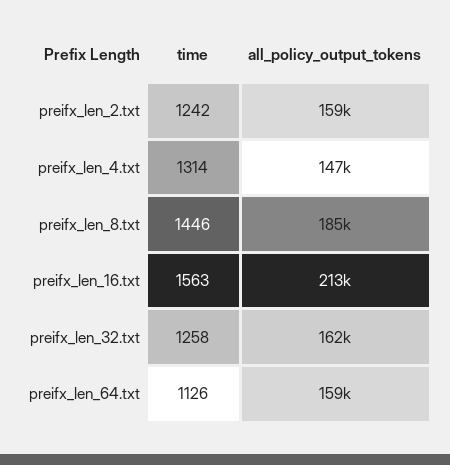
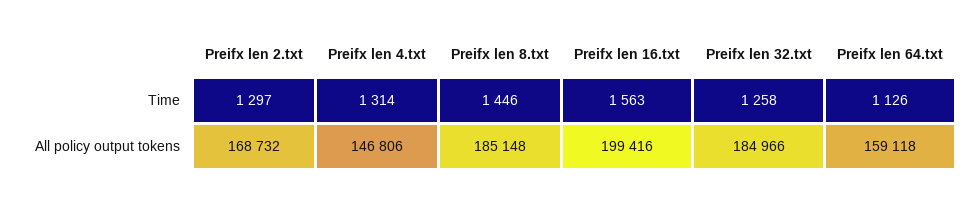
  {
    "time": {
-     "preifx_len_2.txt": 1242,
+     "preifx_len_2.txt": 1297,
      "preifx_len_4.txt": 1314,
      "preifx_len_8.txt": 1446,
      "preifx_len_16.txt": 1563,
      "preifx_len_32.txt": 1258,
      "preifx_len_64.txt": 1126
    },
    "all_policy_output_tokens": {
-     "preifx_len_2.txt": 159000,
+     "preifx_len_2.txt": 168732,
      "preifx_len_4.txt": 146806,
      "preifx_len_8.txt": 185148,
-     "preifx_len_16.txt": 213000,
+     "preifx_len_16.txt": 199416,
-     "preifx_len_32.txt": 162000,
+     "preifx_len_32.txt": 184966,
      "preifx_len_64.txt": 159118
    }
  }

